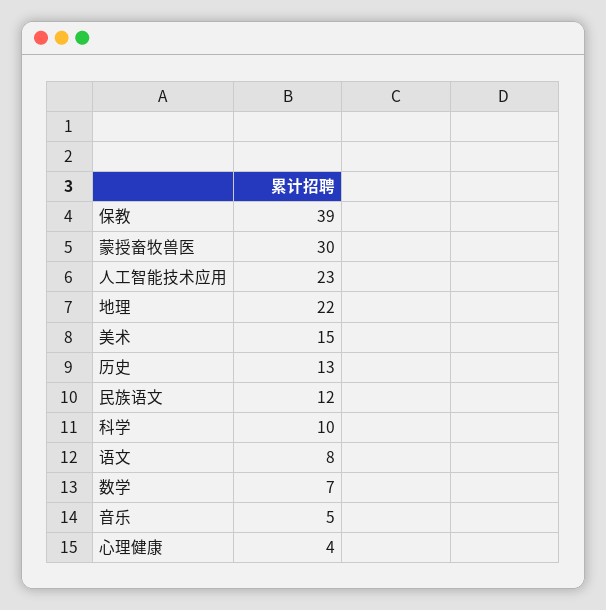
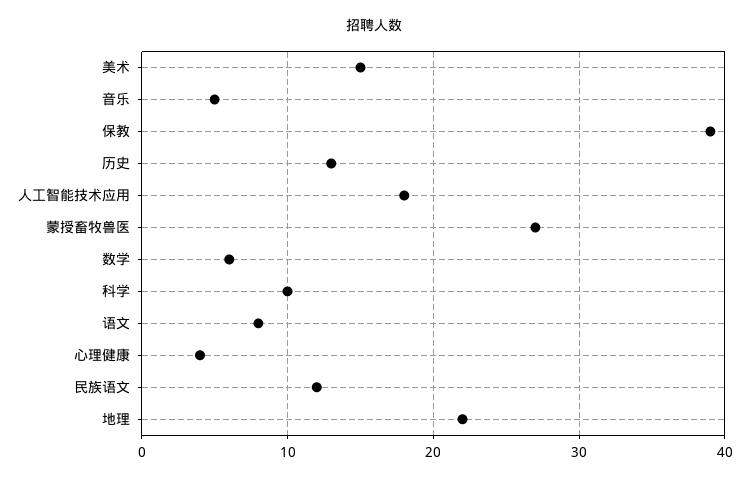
  {
    "保教": 39,
-   "蒙授畜牧兽医": 30,
+   "蒙授畜牧兽医": 27,
-   "人工智能技术应用": 23,
+   "人工智能技术应用": 18,
    "地理": 22,
    "美术": 15,
    "历史": 13,
    "民族语文": 12,
    "科学": 10,
    "语文": 8,
-   "数学": 7,
+   "数学": 6,
    "音乐": 5,
    "心理健康": 4
  }

